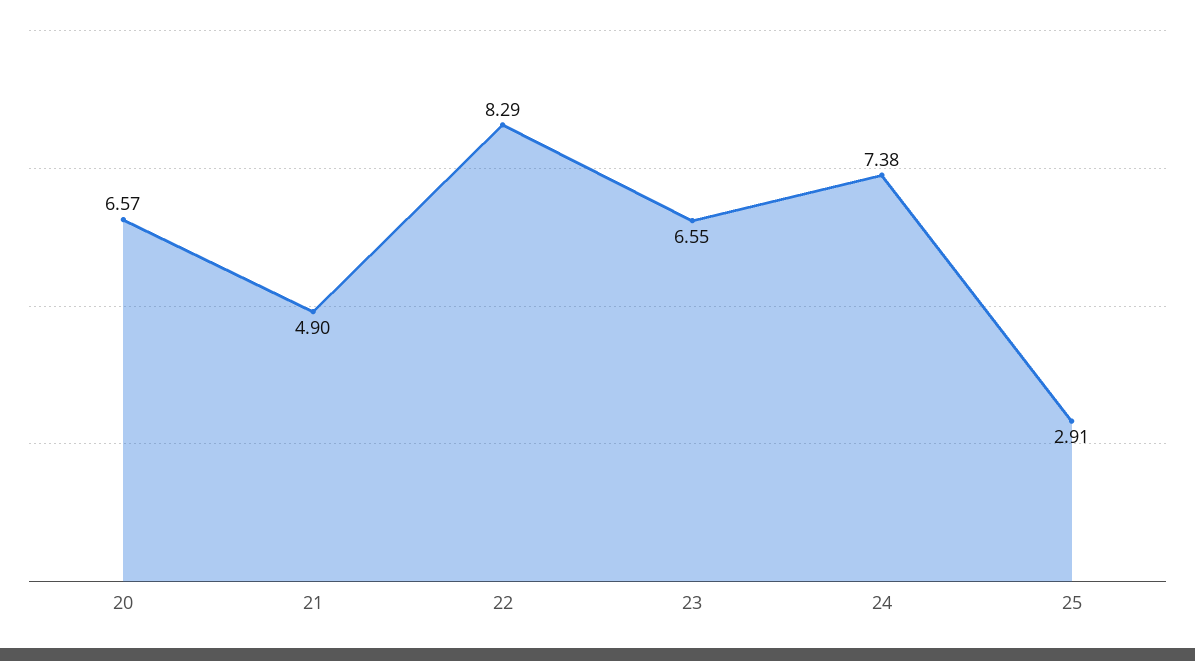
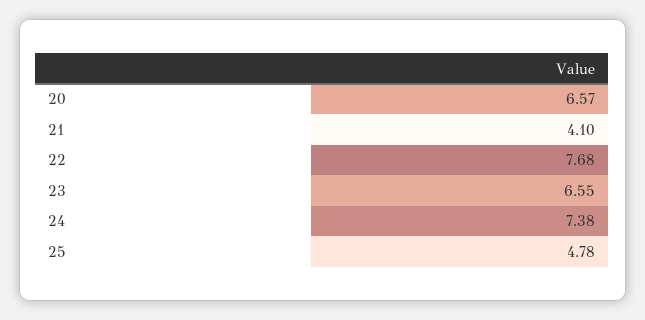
  {
    "20": 6.57,
-   "21": 4.9,
+   "21": 4.1,
-   "22": 8.29,
+   "22": 7.68,
    "23": 6.55,
    "24": 7.38,
-   "25": 2.91
+   "25": 4.78
  }

